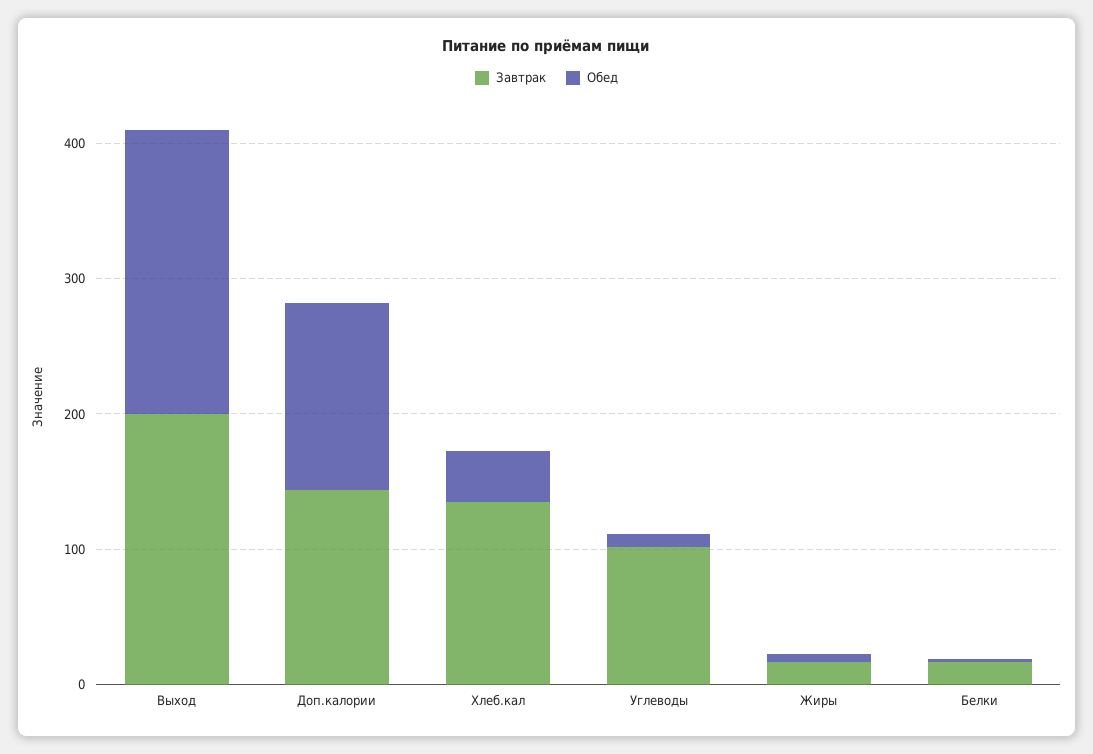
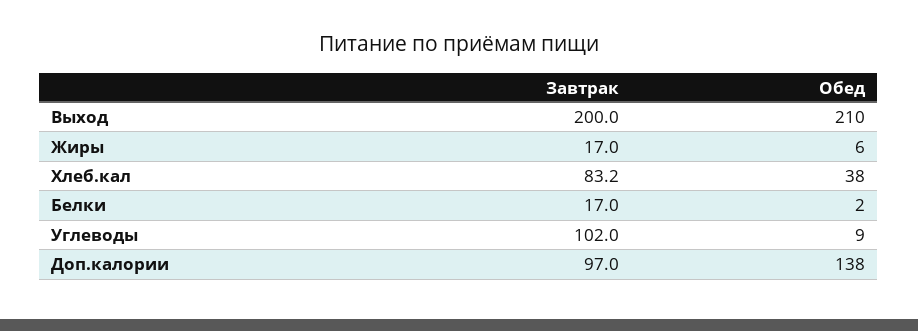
  {
    "Завтрак": {
      "Выход": 200,
-     "Доп.калории": 140,
+     "Доп.калории": 97,
-     "Хлеб.кал": 140,
+     "Хлеб.кал": 83.2,
      "Углеводы": 102,
      "Жиры": 17,
      "Белки": 17
    },
    "Обед": {
      "Выход": 210,
      "Доп.калории": 138,
      "Хлеб.кал": 38,
      "Углеводы": 9,
      "Жиры": 6,
      "Белки": 2
    }
  }

